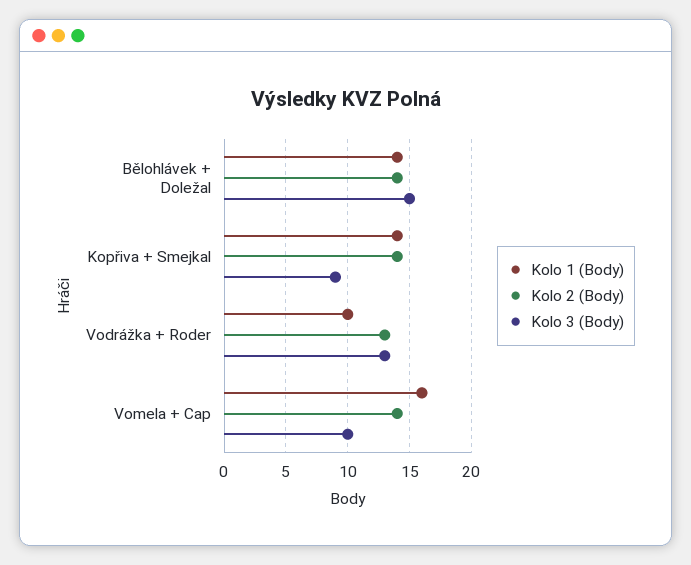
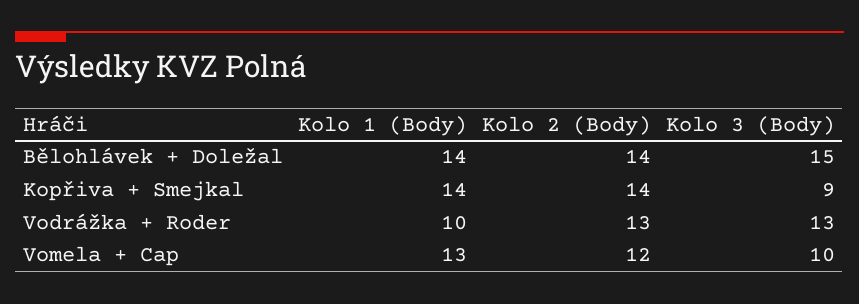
  {
    "Kolo 1 (Body)": {
      "Bělohlávek + Doležal": 14,
      "Kopřiva + Smejkal": 14,
      "Vodrážka + Roder": 10,
-     "Vomela + Cap": 16
+     "Vomela + Cap": 13
    },
    "Kolo 2 (Body)": {
      "Bělohlávek + Doležal": 14,
      "Kopřiva + Smejkal": 14,
      "Vodrážka + Roder": 13,
-     "Vomela + Cap": 14
+     "Vomela + Cap": 12
    },
    "Kolo 3 (Body)": {
      "Bělohlávek + Doležal": 15,
      "Kopřiva + Smejkal": 9,
      "Vodrážka + Roder": 13,
      "Vomela + Cap": 10
    }
  }

